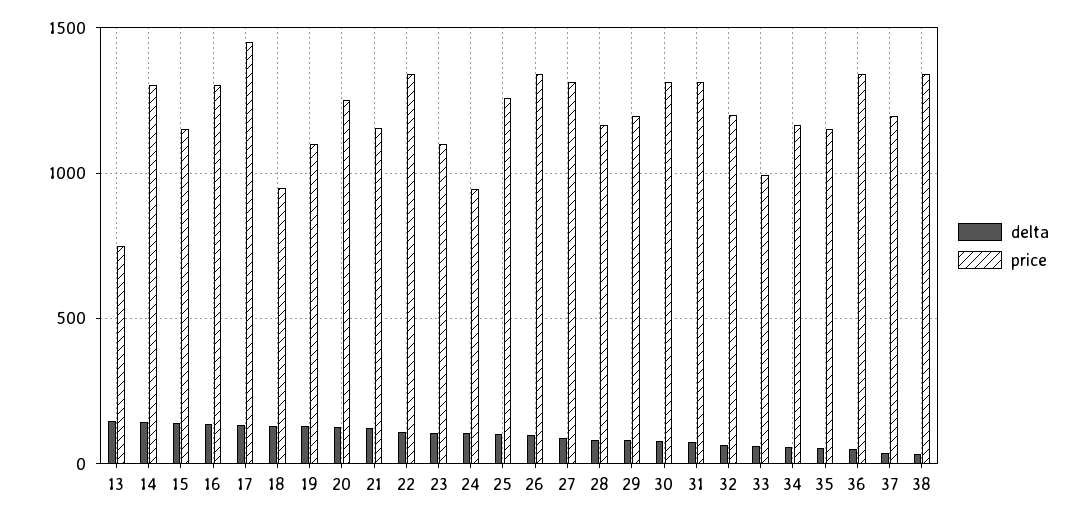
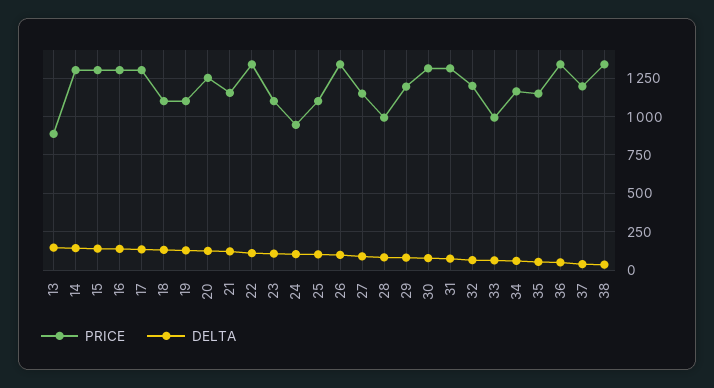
  {
    "delta": {
      "13": 150,
      "14": 150,
      "15": 150,
      "16": 150,
      "17": 150,
      "18": 150,
      "19": 150,
      "20": 150,
      "21": 100,
      "22": 100,
      "23": 100,
      "24": 100,
      "25": 100,
      "26": 100,
      "27": 100,
      "28": 100,
      "29": 100,
      "30": 100,
      "31": 100,
      "32": 50,
      "33": 50,
      "34": 50,
      "35": 50,
      "36": 50,
      "37": 50,
      "38": 50
    },
    "price": {
-     "13": 750,
+     "13": 900,
      "14": 1300,
-     "15": 1150,
+     "15": 1300,
      "16": 1300,
-     "17": 1450,
+     "17": 1300,
-     "18": 950,
+     "18": 1100,
      "19": 1100,
      "20": 1250,
      "21": 1150,
      "22": 1350,
      "23": 1100,
      "24": 950,
-     "25": 1250,
+     "25": 1100,
      "26": 1350,
-     "27": 1300,
+     "27": 1150,
-     "28": 1150,
+     "28": 1000,
      "29": 1200,
      "30": 1300,
      "31": 1300,
      "32": 1200,
      "33": 1000,
      "34": 1150,
      "35": 1150,
      "36": 1350,
      "37": 1200,
      "38": 1350
    }
  }

